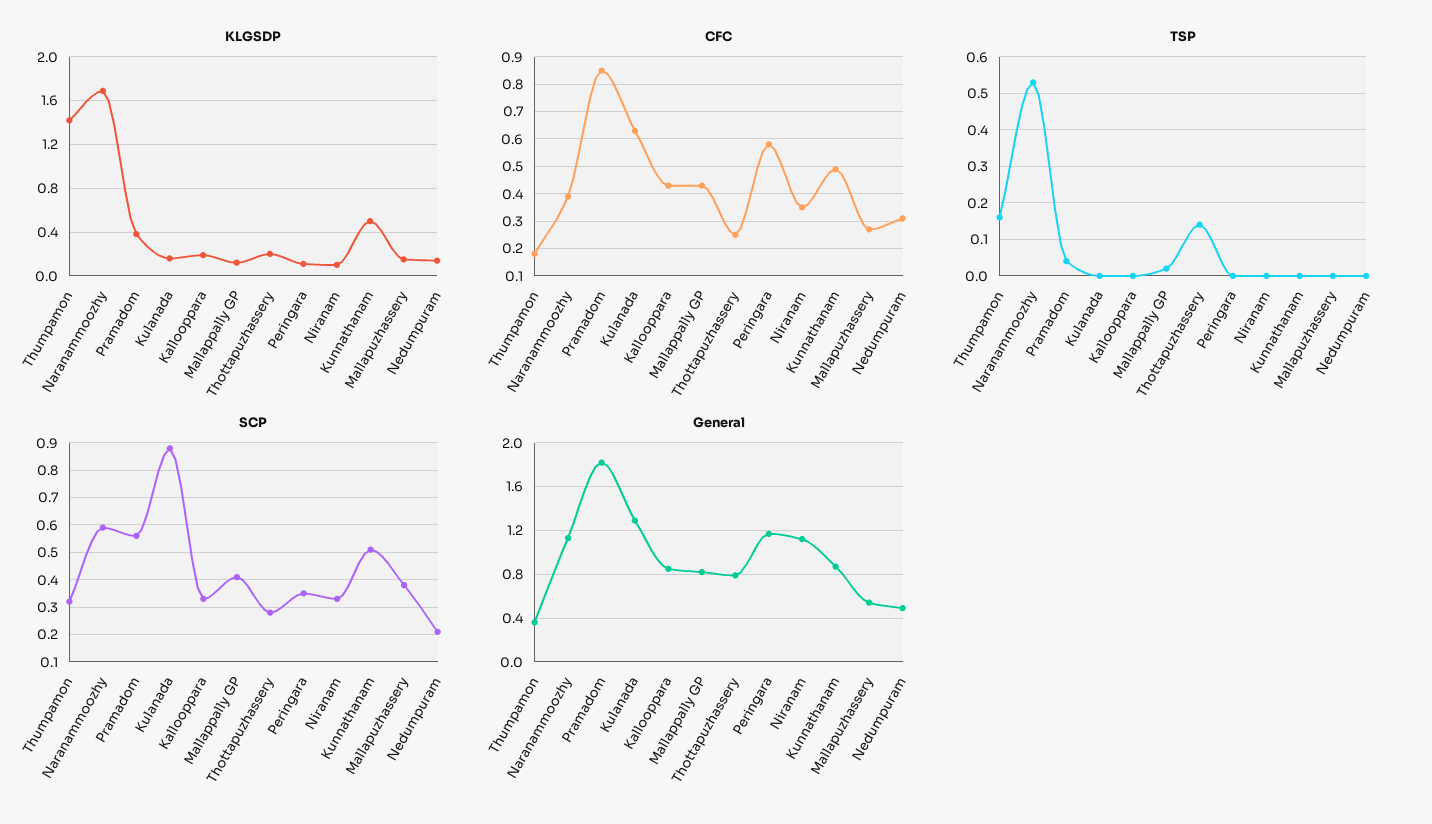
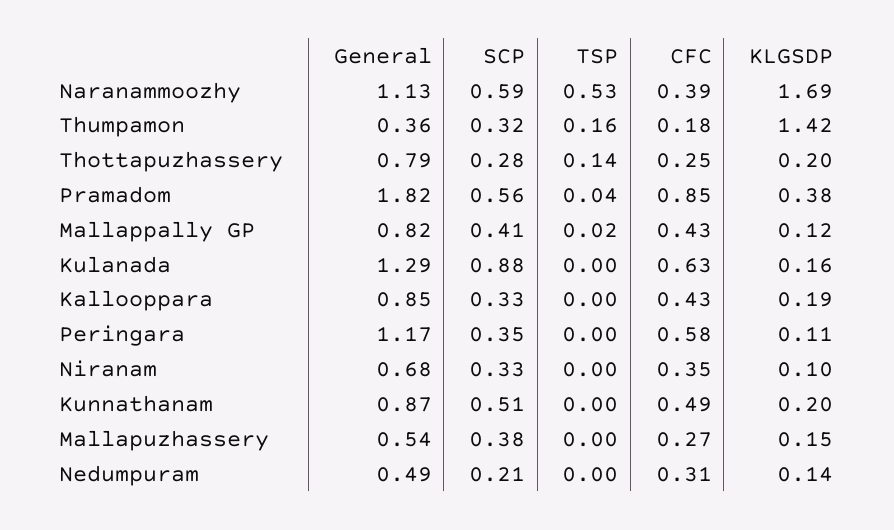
  {
    "KLGSDP": {
      "Thumpamon": 1.42,
      "Naranammoozhy": 1.69,
      "Pramadom": 0.38,
      "Kulanada": 0.16,
      "Kallooppara": 0.19,
      "Mallappally GP": 0.12,
      "Thottapuzhassery": 0.2,
      "Peringara": 0.11,
      "Niranam": 0.1,
-     "Kunnathanam": 0.5,
+     "Kunnathanam": 0.2,
      "Mallapuzhassery": 0.15,
      "Nedumpuram": 0.14
    },
    "CFC": {
      "Thumpamon": 0.18,
      "Naranammoozhy": 0.39,
      "Pramadom": 0.85,
      "Kulanada": 0.63,
      "Kallooppara": 0.43,
      "Mallappally GP": 0.43,
      "Thottapuzhassery": 0.25,
      "Peringara": 0.58,
      "Niranam": 0.35,
      "Kunnathanam": 0.49,
      "Mallapuzhassery": 0.27,
      "Nedumpuram": 0.31
    },
    "TSP": {
      "Thumpamon": 0.16,
      "Naranammoozhy": 0.53,
      "Pramadom": 0.04,
      "Kulanada": 0,
      "Kallooppara": 0,
      "Mallappally GP": 0.02,
      "Thottapuzhassery": 0.14,
      "Peringara": 0,
      "Niranam": 0,
      "Kunnathanam": 0,
      "Mallapuzhassery": 0,
      "Nedumpuram": 0
    },
    "SCP": {
      "Thumpamon": 0.32,
      "Naranammoozhy": 0.59,
      "Pramadom": 0.56,
      "Kulanada": 0.88,
      "Kallooppara": 0.33,
      "Mallappally GP": 0.41,
      "Thottapuzhassery": 0.28,
      "Peringara": 0.35,
      "Niranam": 0.33,
      "Kunnathanam": 0.51,
      "Mallapuzhassery": 0.38,
      "Nedumpuram": 0.21
    },
    "General": {
      "Thumpamon": 0.36,
      "Naranammoozhy": 1.13,
      "Pramadom": 1.82,
      "Kulanada": 1.29,
      "Kallooppara": 0.85,
      "Mallappally GP": 0.82,
      "Thottapuzhassery": 0.79,
      "Peringara": 1.17,
-     "Niranam": 1.1,
+     "Niranam": 0.68,
      "Kunnathanam": 0.87,
      "Mallapuzhassery": 0.54,
      "Nedumpuram": 0.49
    }
  }

